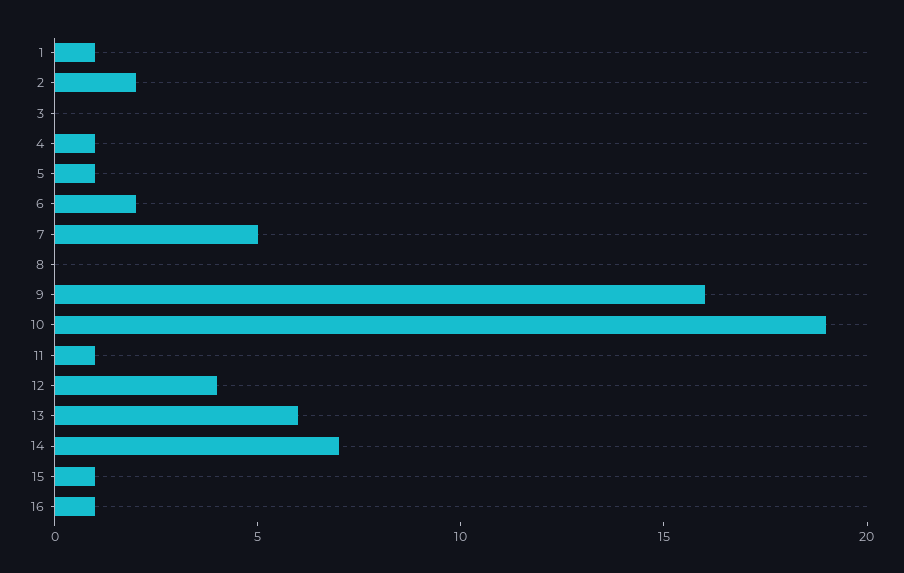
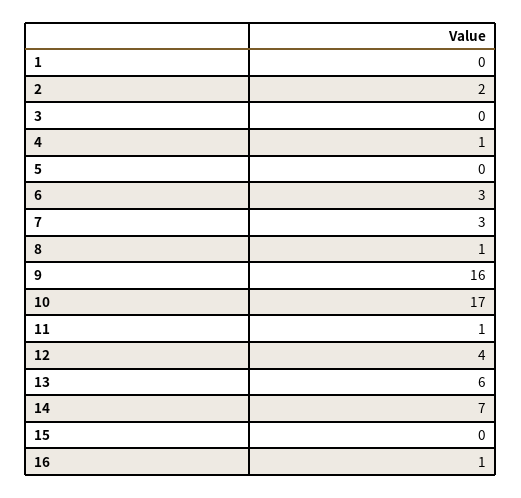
  {
-   "1": 1,
+   "1": 0,
    "2": 2,
    "3": 0,
    "4": 1,
-   "5": 1,
+   "5": 0,
-   "6": 2,
+   "6": 3,
-   "7": 5,
+   "7": 3,
-   "8": 0,
+   "8": 1,
    "9": 16,
-   "10": 19,
+   "10": 17,
    "11": 1,
    "12": 4,
    "13": 6,
    "14": 7,
-   "15": 1,
+   "15": 0,
    "16": 1
  }

